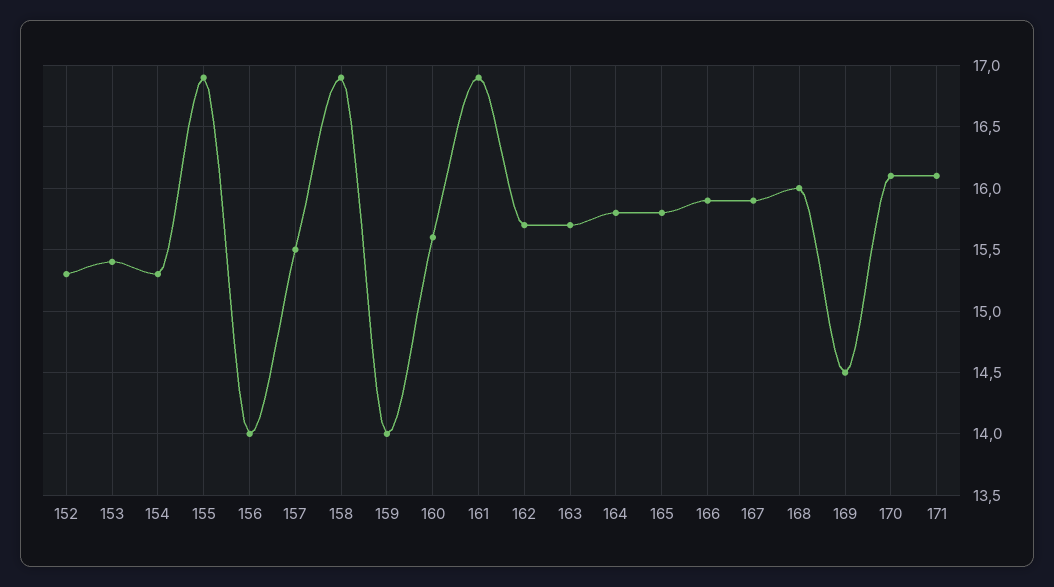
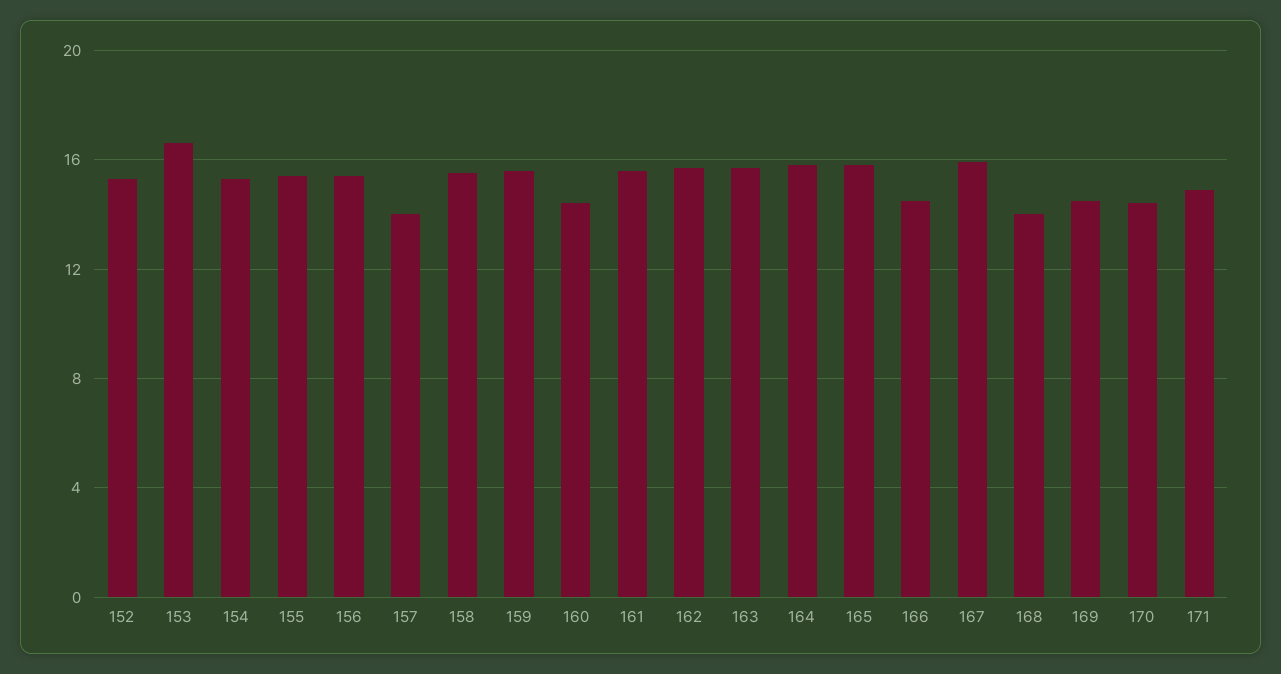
  {
    "152": 15.3,
-   "153": 15.4,
+   "153": 16.5,
    "154": 15.3,
-   "155": 16.9,
+   "155": 15.5,
-   "156": 14,
+   "156": 15.5,
-   "157": 15.5,
+   "157": 14,
-   "158": 16.9,
+   "158": 15.5,
-   "159": 14,
+   "159": 15.5,
-   "160": 15.6,
+   "160": 14.5,
-   "161": 16.9,
+   "161": 15.5,
    "162": 15.7,
    "163": 15.7,
    "164": 15.8,
    "165": 15.8,
-   "166": 15.9,
+   "166": 14.5,
    "167": 15.9,
-   "168": 16,
+   "168": 14,
    "169": 14.5,
-   "170": 16.1,
+   "170": 14.5,
-   "171": 16.1
+   "171": 15
  }

